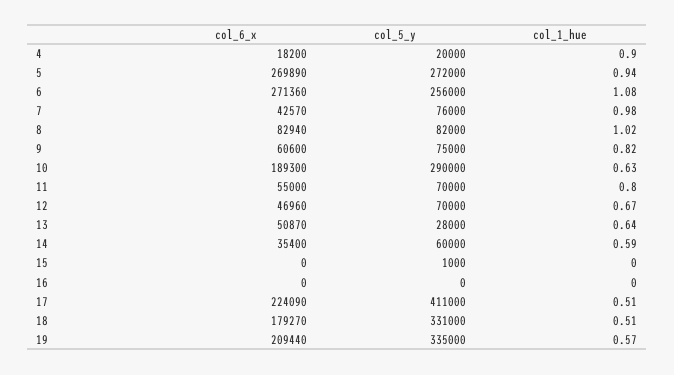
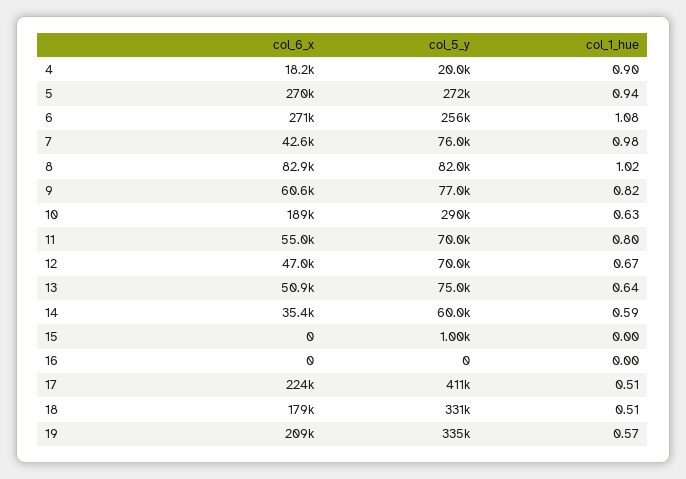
  {
    "col_6_x": {
      "4": 18200,
      "5": 269890,
      "6": 271360,
      "7": 42570,
      "8": 82940,
      "9": 60600,
      "10": 189300,
      "11": 55000,
      "12": 46960,
      "13": 50870,
      "14": 35400,
      "15": 0,
      "16": 0,
      "17": 224090,
      "18": 179270,
      "19": 209440
    },
    "col_5_y": {
      "4": 20000,
      "5": 272000,
      "6": 256000,
      "7": 76000,
      "8": 82000,
-     "9": 75000,
+     "9": 77000,
      "10": 290000,
      "11": 70000,
      "12": 70000,
-     "13": 28000,
+     "13": 75000,
      "14": 60000,
      "15": 1000,
      "16": 0,
      "17": 411000,
      "18": 331000,
      "19": 335000
    },
    "col_1_hue": {
      "4": 0.9,
      "5": 0.94,
      "6": 1.08,
      "7": 0.98,
      "8": 1.02,
      "9": 0.82,
      "10": 0.63,
      "11": 0.8,
      "12": 0.67,
      "13": 0.64,
      "14": 0.59,
      "15": 0,
      "16": 0,
      "17": 0.51,
      "18": 0.51,
      "19": 0.57
    }
  }

